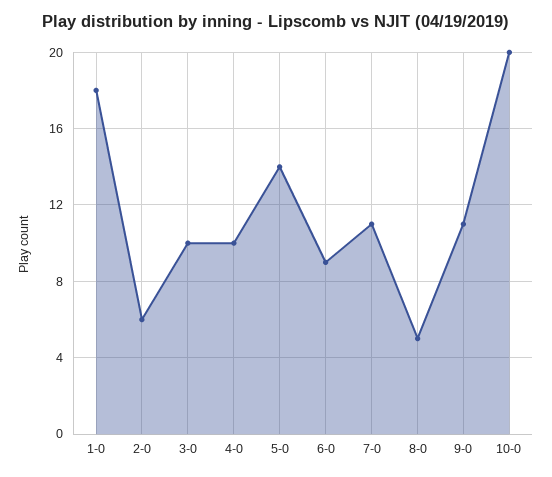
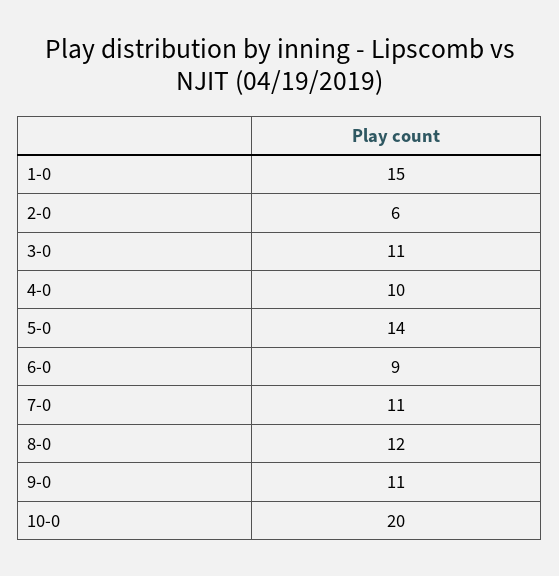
  {
-   "1-0": 18,
+   "1-0": 15,
    "2-0": 6,
-   "3-0": 10,
+   "3-0": 11,
    "4-0": 10,
    "5-0": 14,
    "6-0": 9,
    "7-0": 11,
-   "8-0": 5,
+   "8-0": 12,
    "9-0": 11,
    "10-0": 20
  }

